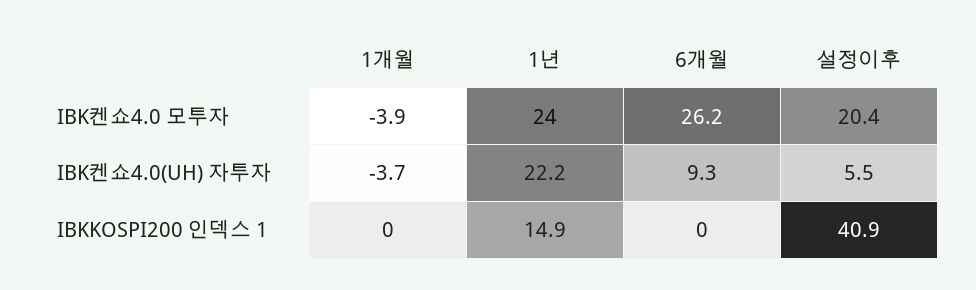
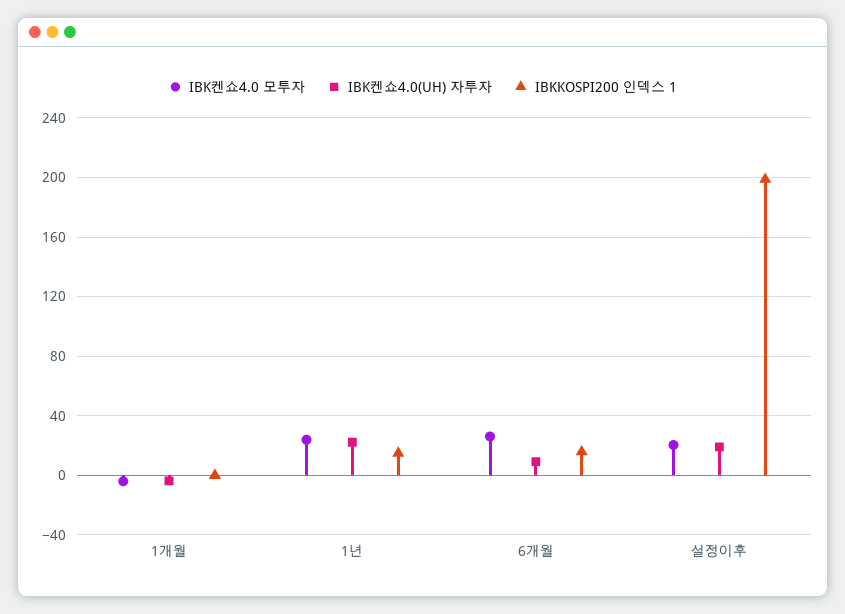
  {
    "IBK켄쇼4.0 모투자": {
      "1개월": -3.9,
      "1년": 24,
      "6개월": 26.2,
      "설정이후": 20.4
    },
    "IBK켄쇼4.0(UH) 자투자": {
      "1개월": -3.7,
      "1년": 22.2,
      "6개월": 9.3,
-     "설정이후": 5.5
+     "설정이후": 20
    },
    "IBKKOSPI200 인덱스 1": {
      "1개월": 0,
      "1년": 14.9,
-     "6개월": 0,
+     "6개월": 15,
-     "설정이후": 40.9
+     "설정이후": 200
    }
  }

